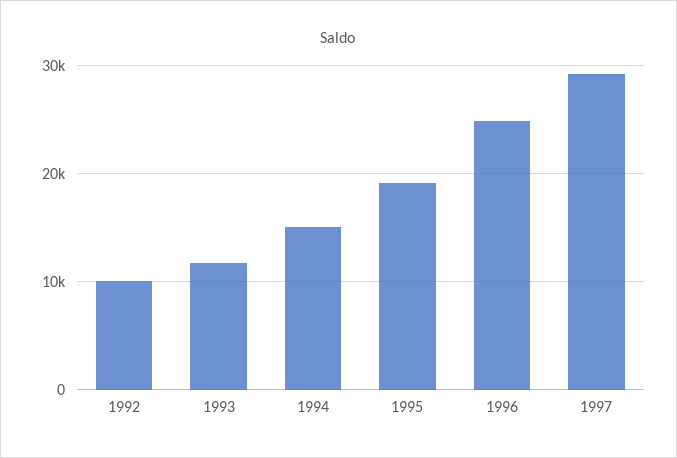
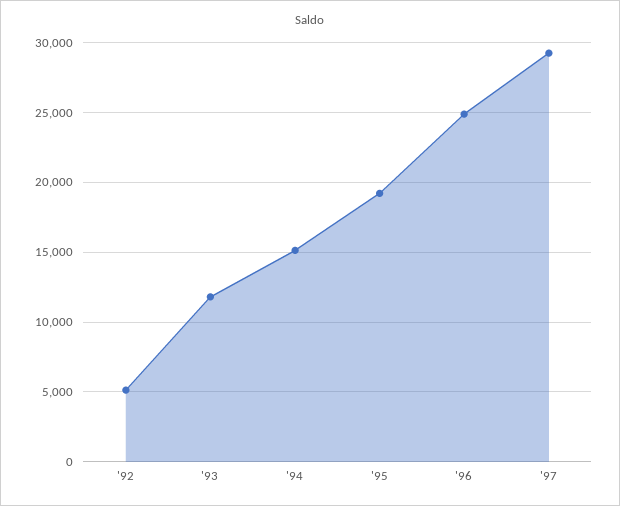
  {
-   "1992": 10000,
+   "1992": 5000,
    "1993": 12000,
    "1994": 15000,
    "1995": 19000,
    "1996": 25000,
    "1997": 29000
  }

